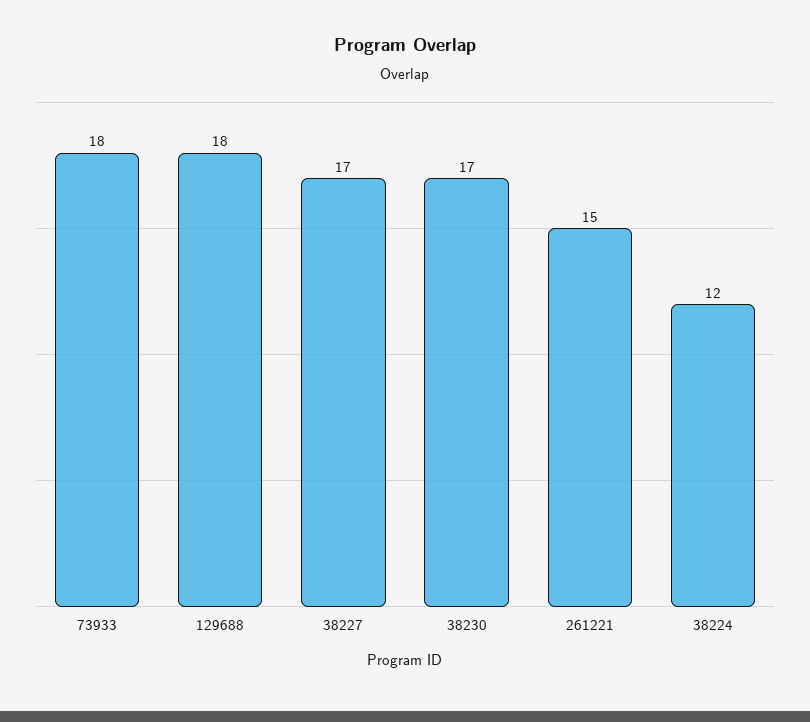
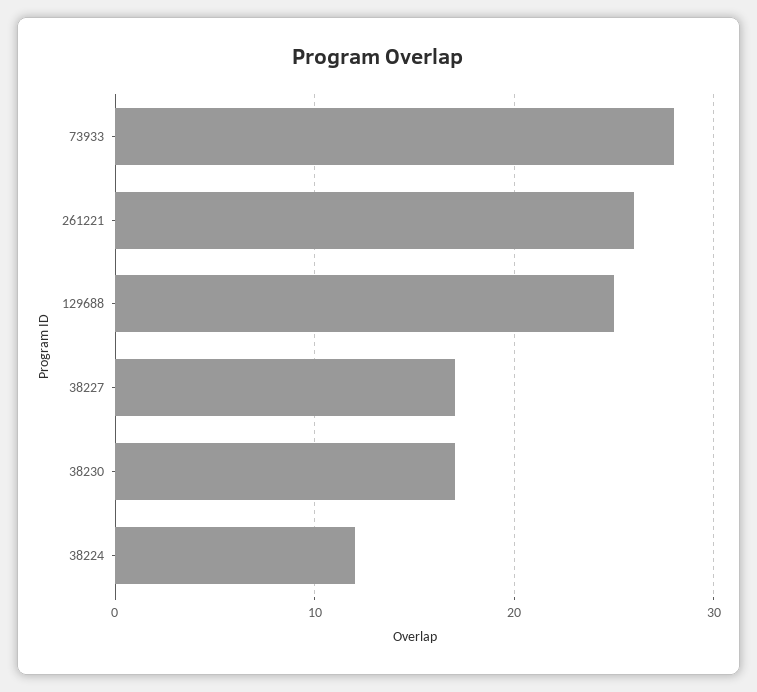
  {
-   "73933": 18,
+   "73933": 28,
-   "129688": 18,
+   "129688": 25,
    "38227": 17,
    "38230": 17,
-   "261221": 15,
+   "261221": 26,
    "38224": 12
  }

